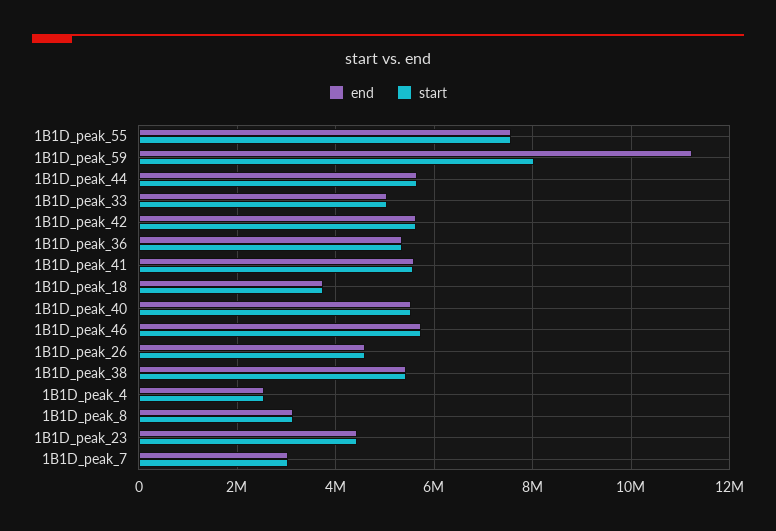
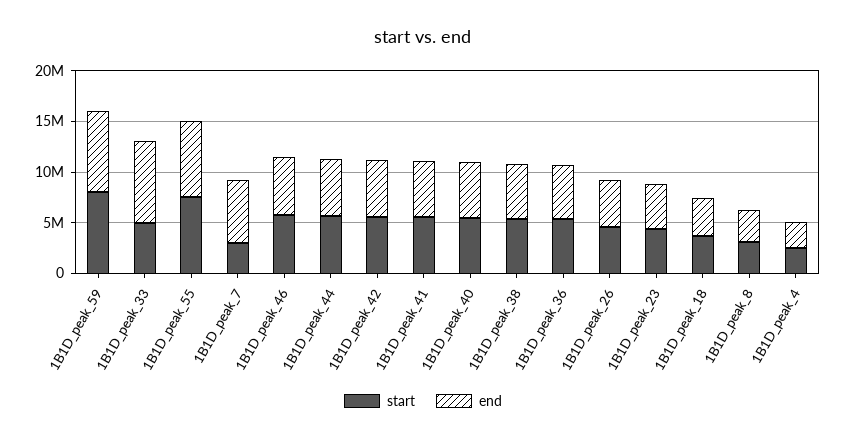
  {
    "end": {
      "1B1D_peak_55": 7600000,
-     "1B1D_peak_59": 11200000,
+     "1B1D_peak_59": 8000000,
      "1B1D_peak_44": 5600000,
-     "1B1D_peak_33": 5000000,
+     "1B1D_peak_33": 8000000,
      "1B1D_peak_42": 5600000,
      "1B1D_peak_36": 5400000,
      "1B1D_peak_41": 5600000,
      "1B1D_peak_18": 3800000,
      "1B1D_peak_40": 5600000,
      "1B1D_peak_46": 5800000,
      "1B1D_peak_26": 4600000,
      "1B1D_peak_38": 5400000,
      "1B1D_peak_4": 2600000,
      "1B1D_peak_8": 3200000,
      "1B1D_peak_23": 4400000,
-     "1B1D_peak_7": 3000000
+     "1B1D_peak_7": 6000000
    },
    "start": {
      "1B1D_peak_55": 7600000,
      "1B1D_peak_59": 8000000,
      "1B1D_peak_44": 5600000,
      "1B1D_peak_33": 5000000,
      "1B1D_peak_42": 5600000,
      "1B1D_peak_36": 5400000,
      "1B1D_peak_41": 5600000,
      "1B1D_peak_18": 3800000,
      "1B1D_peak_40": 5600000,
      "1B1D_peak_46": 5800000,
      "1B1D_peak_26": 4600000,
      "1B1D_peak_38": 5400000,
      "1B1D_peak_4": 2600000,
      "1B1D_peak_8": 3200000,
      "1B1D_peak_23": 4400000,
      "1B1D_peak_7": 3000000
    }
  }

